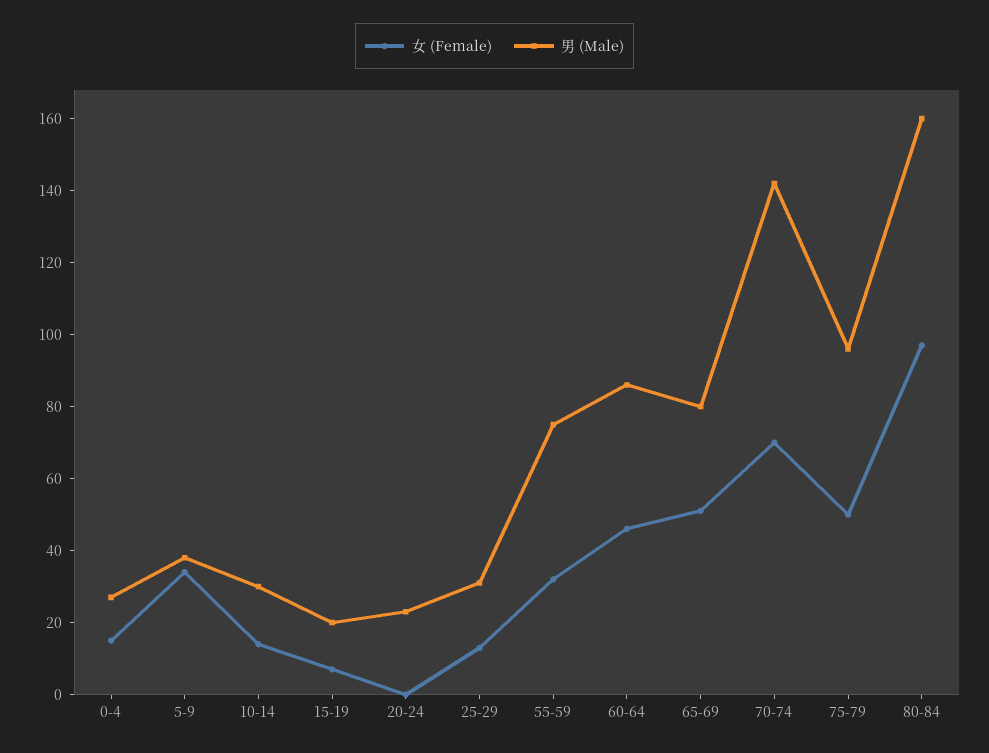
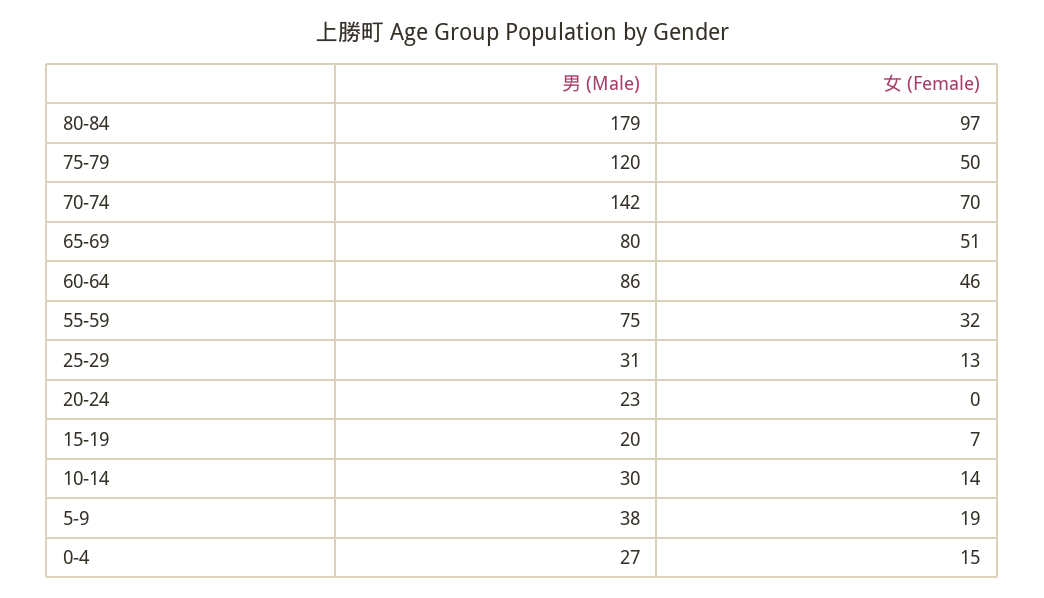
  {
    "女 (Female)": {
      "0-4": 15,
-     "5-9": 35,
+     "5-9": 19,
      "10-14": 14,
      "15-19": 7,
      "20-24": 0,
      "25-29": 13,
      "55-59": 32,
      "60-64": 46,
      "65-69": 51,
      "70-74": 70,
      "75-79": 50,
      "80-84": 97
    },
    "男 (Male)": {
      "0-4": 27,
      "5-9": 38,
      "10-14": 30,
      "15-19": 20,
      "20-24": 23,
      "25-29": 31,
      "55-59": 75,
      "60-64": 86,
      "65-69": 80,
      "70-74": 142,
-     "75-79": 95,
+     "75-79": 120,
-     "80-84": 160
+     "80-84": 179
    }
  }

